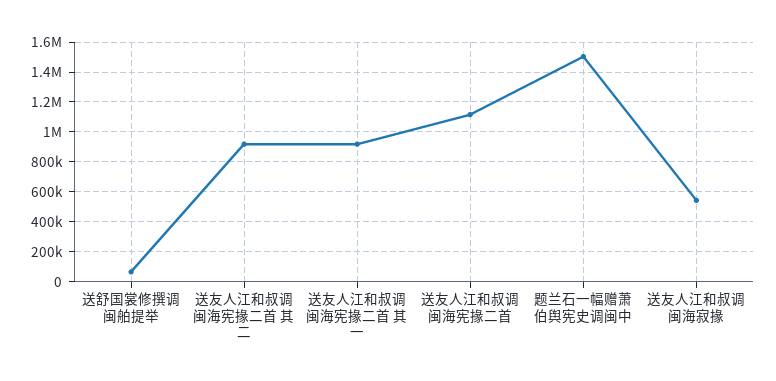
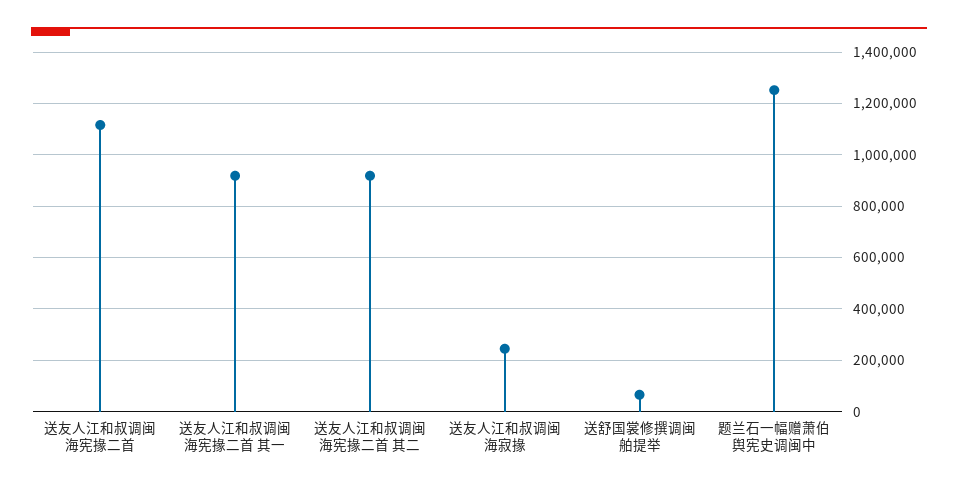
  {
    "送舒国裳修撰调闽舶提举": 75000,
    "送友人江和叔调闽海宪掾二首 其二": 925000,
    "送友人江和叔调闽海宪掾二首 其一": 925000,
    "送友人江和叔调闽海宪掾二首": 1125000,
-   "题兰石一幅赠萧伯舆宪史调闽中": 1500000,
+   "题兰石一幅赠萧伯舆宪史调闽中": 1250000,
-   "送友人江和叔调闽海寂掾": 550000
+   "送友人江和叔调闽海寂掾": 250000
  }

